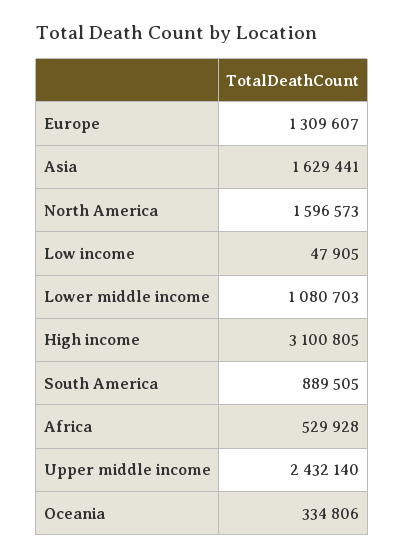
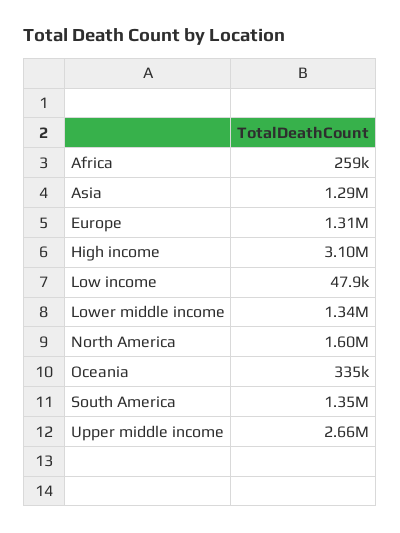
  {
    "Europe": 1309607,
-   "Asia": 1629441,
+   "Asia": 1290000,
    "North America": 1596573,
    "Low income": 47905,
-   "Lower middle income": 1080703,
+   "Lower middle income": 1340000,
    "High income": 3100805,
-   "South America": 889505,
+   "South America": 1350000,
-   "Africa": 529928,
+   "Africa": 259000,
-   "Upper middle income": 2432140,
+   "Upper middle income": 2660000,
    "Oceania": 334806
  }

